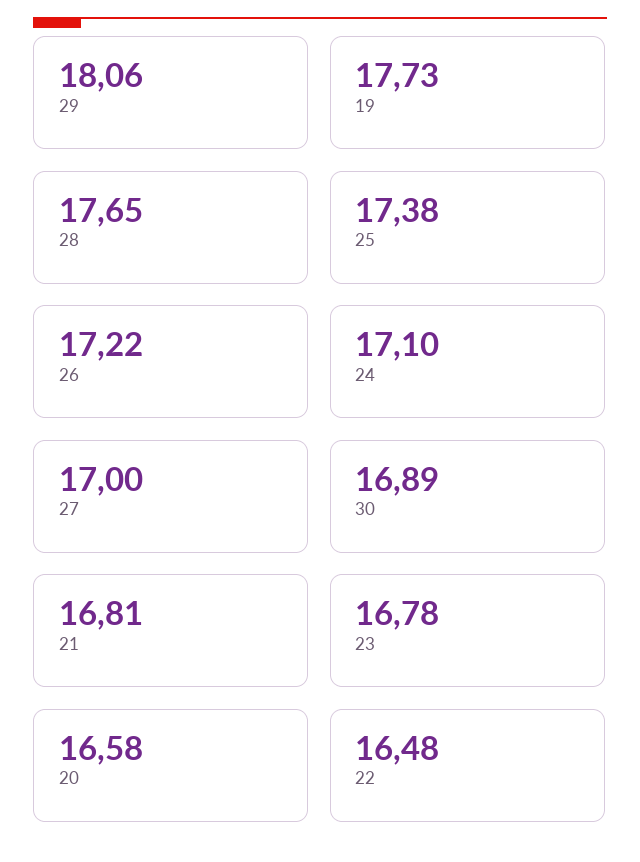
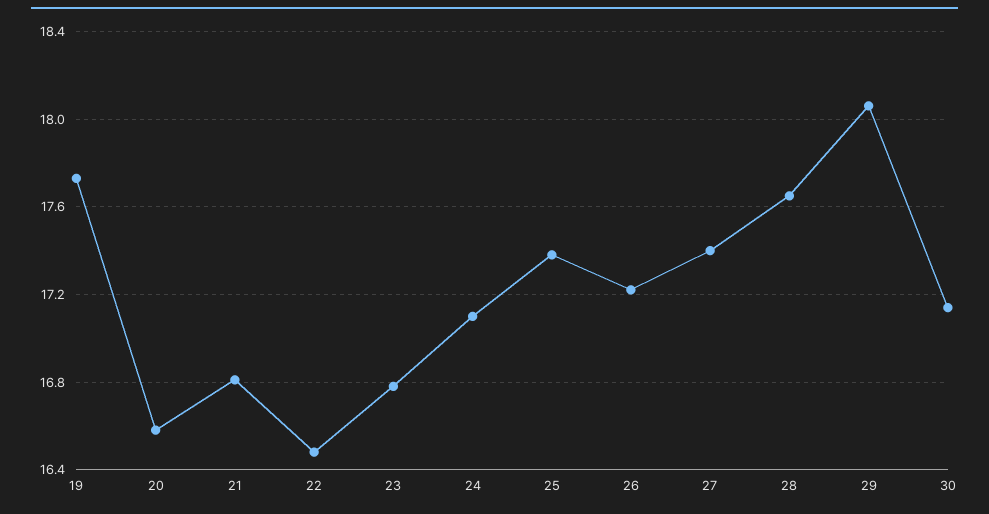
  {
    "29": 18.06,
    "19": 17.73,
    "28": 17.65,
    "25": 17.38,
    "26": 17.22,
    "24": 17.1,
-   "27": 17,
+   "27": 17.4,
-   "30": 16.89,
+   "30": 17.15,
    "21": 16.81,
    "23": 16.78,
    "20": 16.58,
    "22": 16.48
  }

